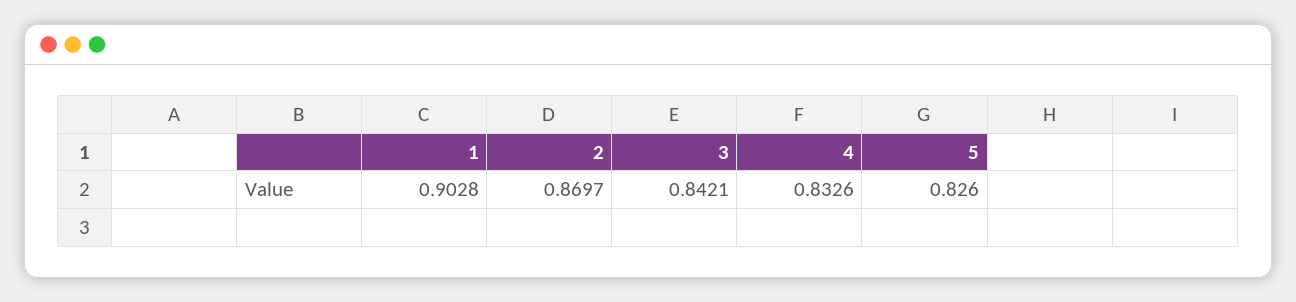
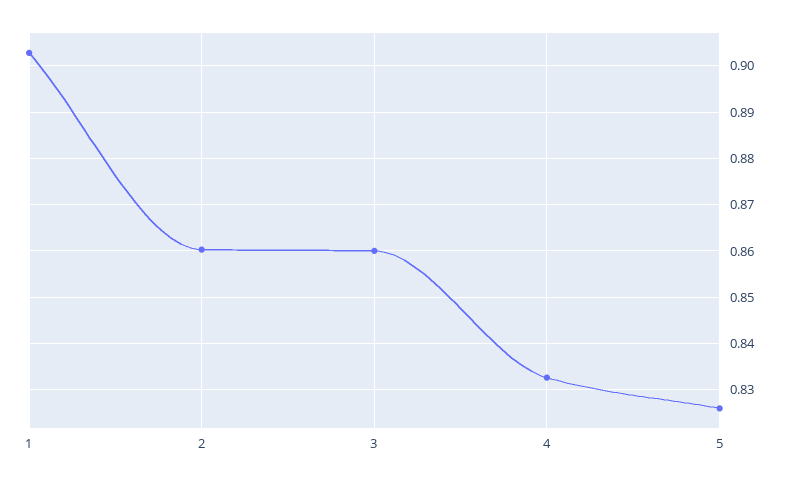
  {
    "1": 0.9028,
-   "2": 0.8697,
+   "2": 0.86,
-   "3": 0.8421,
+   "3": 0.86,
    "4": 0.8326,
    "5": 0.826
  }

